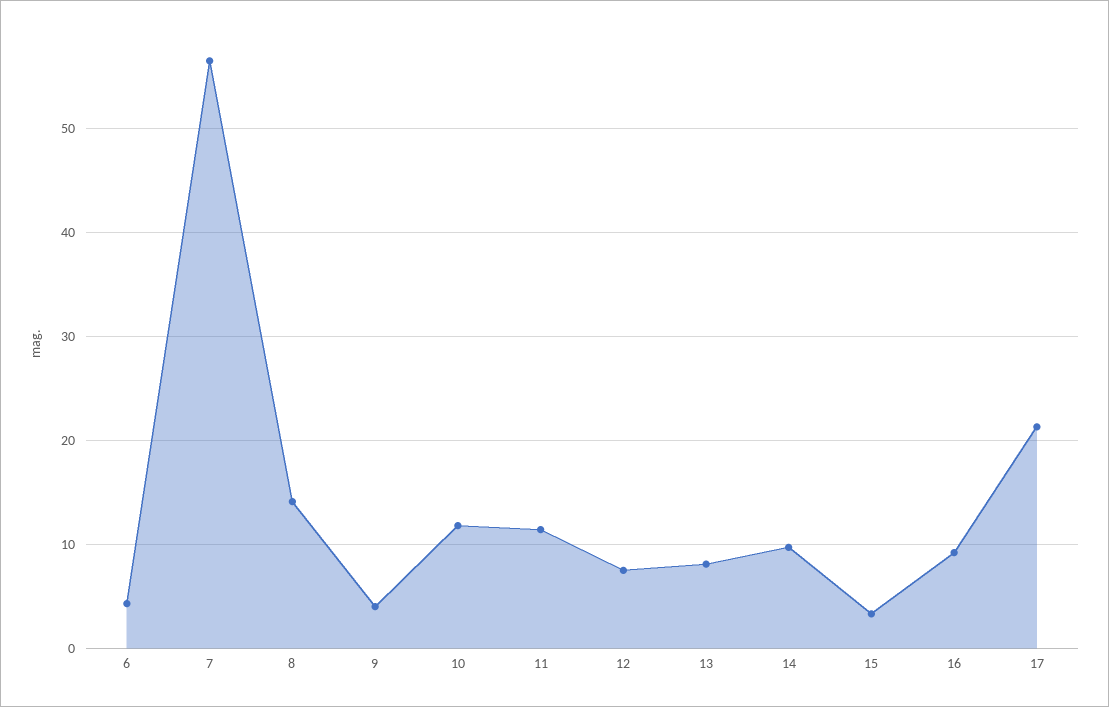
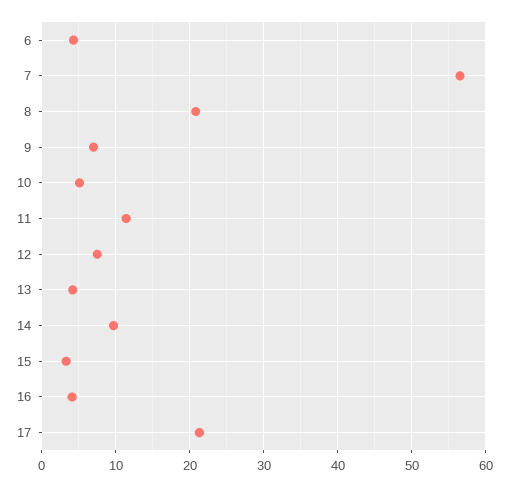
  {
    "6": 4,
    "7": 57,
-   "8": 14,
+   "8": 21,
-   "9": 4,
+   "9": 7,
-   "10": 12,
+   "10": 5,
    "11": 11,
    "12": 8,
-   "13": 8,
+   "13": 4,
    "14": 10,
    "15": 3,
-   "16": 9,
+   "16": 4,
    "17": 21
  }

